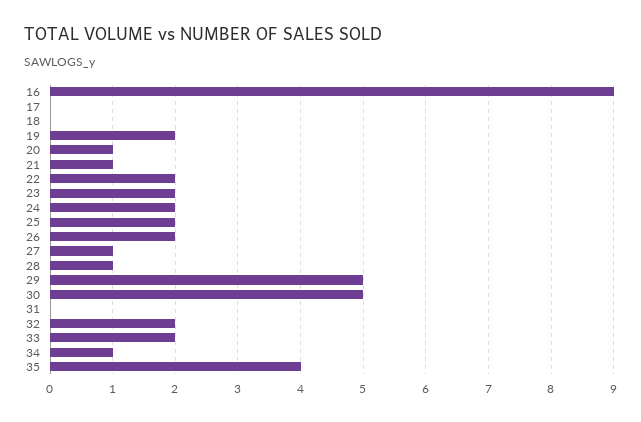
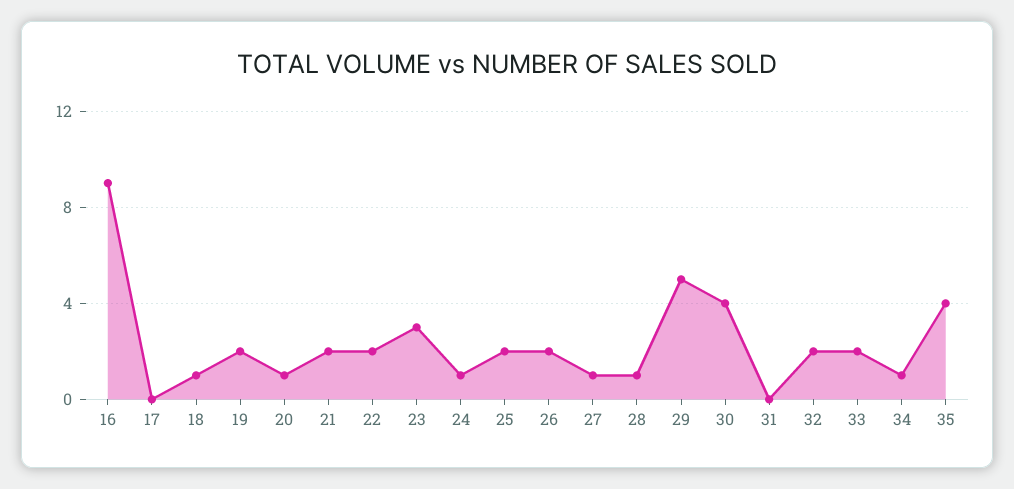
  {
    "16": 9,
    "17": 0,
-   "18": 0,
+   "18": 1,
    "19": 2,
    "20": 1,
-   "21": 1,
+   "21": 2,
    "22": 2,
-   "23": 2,
+   "23": 3,
-   "24": 2,
+   "24": 1,
    "25": 2,
    "26": 2,
    "27": 1,
    "28": 1,
    "29": 5,
-   "30": 5,
+   "30": 4,
    "31": 0,
    "32": 2,
    "33": 2,
    "34": 1,
    "35": 4
  }

